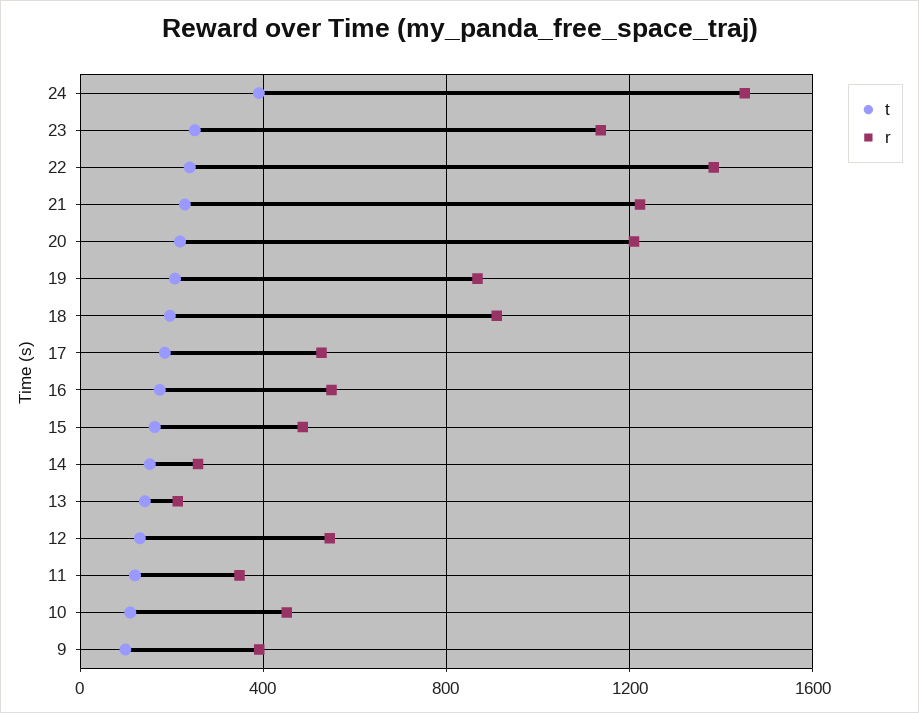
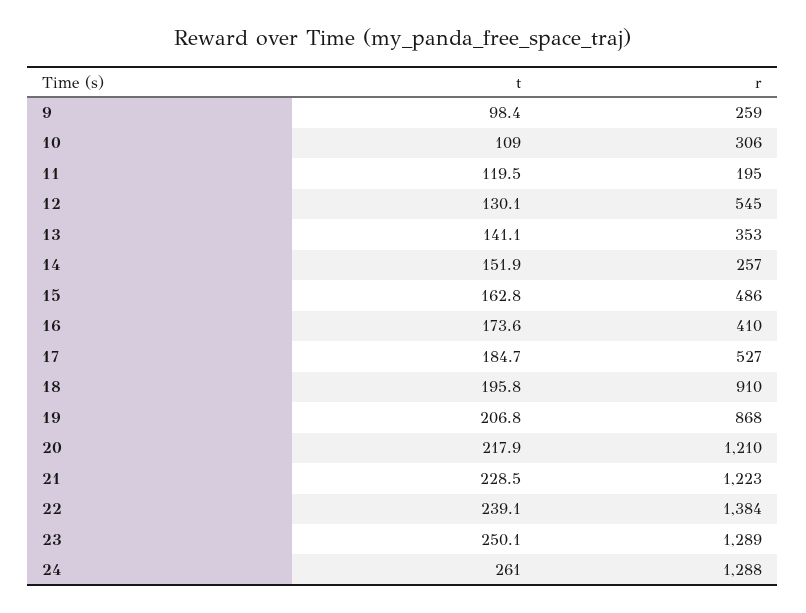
  {
    "t": {
-     "24": 400,
+     "24": 261,
      "23": 250.1,
      "22": 239.1,
      "21": 228.5,
      "20": 217.9,
      "19": 206.8,
      "18": 195.8,
      "17": 184.7,
      "16": 173.6,
      "15": 162.8,
      "14": 151.9,
      "13": 141.1,
      "12": 130.1,
      "11": 119.5,
      "10": 109,
      "9": 98.4
    },
    "r": {
-     "24": 1450,
+     "24": 1288,
-     "23": 1150,
+     "23": 1289,
      "22": 1384,
      "21": 1223,
      "20": 1210,
      "19": 868,
      "18": 910,
      "17": 527,
-     "16": 550,
+     "16": 410,
      "15": 486,
      "14": 257,
-     "13": 200,
+     "13": 353,
      "12": 545,
-     "11": 350,
+     "11": 195,
-     "10": 450,
+     "10": 306,
-     "9": 400
+     "9": 259
    }
  }

